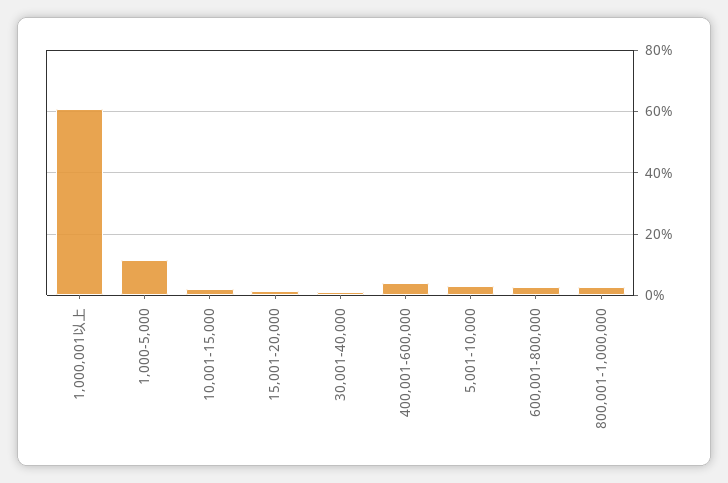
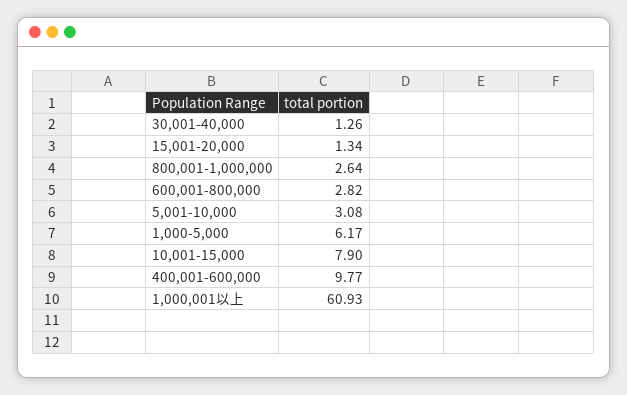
  {
    "1,000,001以上": 60.93,
-   "1,000-5,000": 12,
+   "1,000-5,000": 6.17,
-   "10,001-15,000": 2,
+   "10,001-15,000": 7.9,
    "15,001-20,000": 1.34,
    "30,001-40,000": 1.26,
-   "400,001-600,000": 4,
+   "400,001-600,000": 9.77,
    "5,001-10,000": 3.08,
    "600,001-800,000": 2.82,
    "800,001-1,000,000": 2.64
  }

